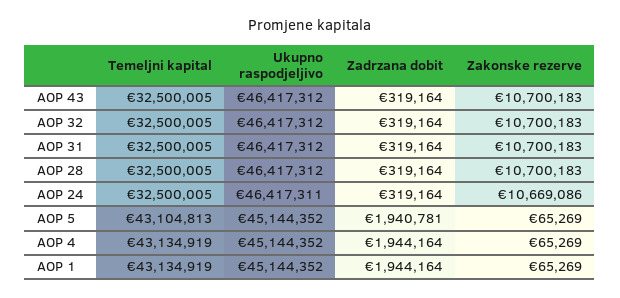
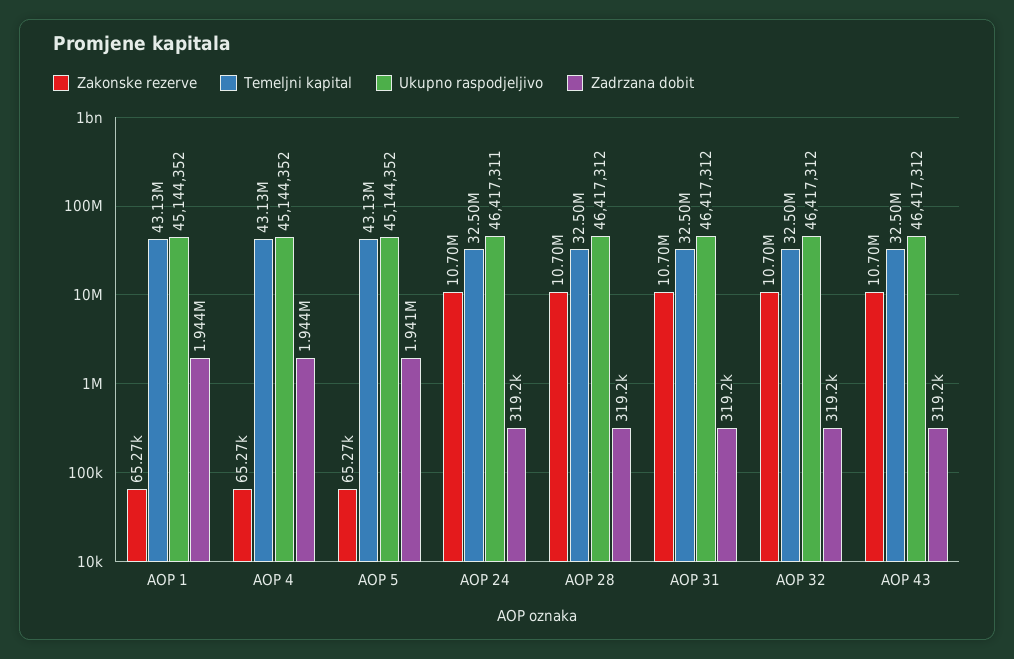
  {
    "Temeljni kapital": {
      "AOP 43": 32500005,
      "AOP 32": 32500005,
      "AOP 31": 32500005,
      "AOP 28": 32500005,
      "AOP 24": 32500005,
-     "AOP 5": 43104813,
+     "AOP 5": 43130000,
      "AOP 4": 43134919,
      "AOP 1": 43134919
    },
    "Ukupno raspodjeljivo": {
      "AOP 43": 46417312,
      "AOP 32": 46417312,
      "AOP 31": 46417312,
      "AOP 28": 46417312,
      "AOP 24": 46417311,
      "AOP 5": 45144352,
      "AOP 4": 45144352,
      "AOP 1": 45144352
    },
    "Zadrzana dobit": {
      "AOP 43": 319164,
      "AOP 32": 319164,
      "AOP 31": 319164,
      "AOP 28": 319164,
      "AOP 24": 319164,
      "AOP 5": 1940781,
      "AOP 4": 1944164,
      "AOP 1": 1944164
    },
    "Zakonske rezerve": {
      "AOP 43": 10700183,
      "AOP 32": 10700183,
      "AOP 31": 10700183,
      "AOP 28": 10700183,
-     "AOP 24": 10669086,
+     "AOP 24": 10700000,
      "AOP 5": 65269,
      "AOP 4": 65269,
      "AOP 1": 65269
    }
  }

